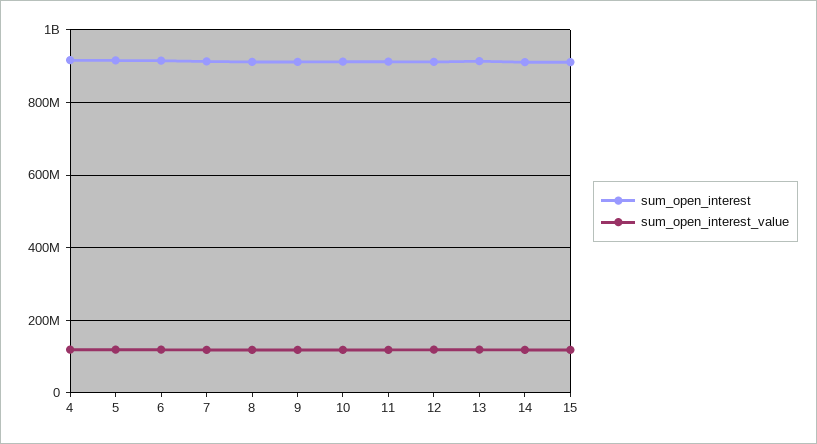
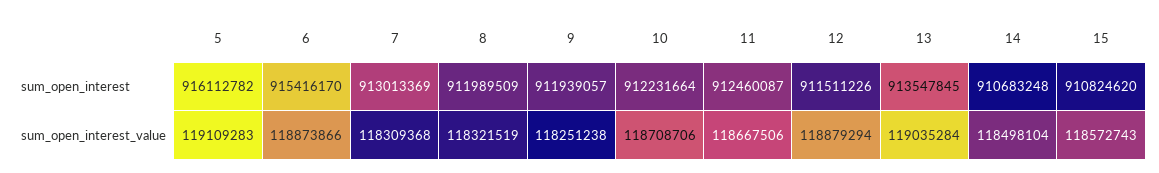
  {
    "sum_open_interest": {
-     "4": 920000000,
      "5": 916112782,
      "6": 915416170,
      "7": 913013369,
      "8": 911989509,
      "9": 911939057,
      "10": 912231664,
      "11": 912460087,
      "12": 911511226,
      "13": 913547845,
      "14": 910683248,
      "15": 910824620
    },
    "sum_open_interest_value": {
-     "4": 120000000,
      "5": 119109283,
      "6": 118873866,
      "7": 118309368,
      "8": 118321519,
      "9": 118251238,
      "10": 118708706,
      "11": 118667506,
      "12": 118879294,
      "13": 119035284,
      "14": 118498104,
      "15": 118572743
    }
  }

